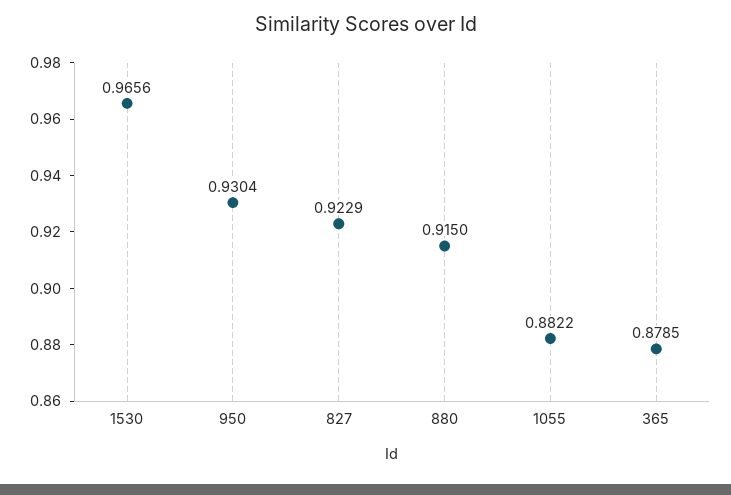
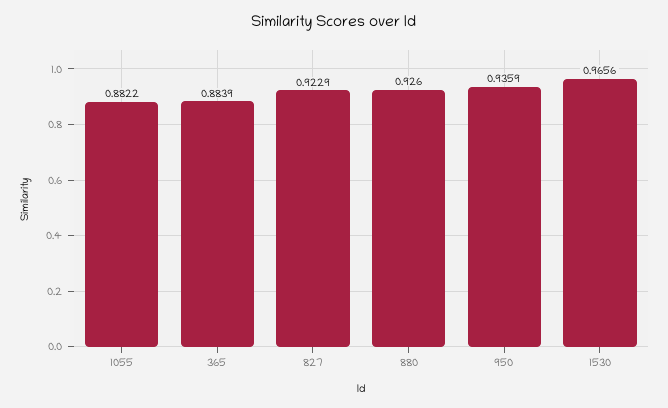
  {
    "1530": 0.9656,
-   "950": 0.9304,
+   "950": 0.9359,
    "827": 0.9229,
-   "880": 0.915,
+   "880": 0.926,
    "1055": 0.8822,
-   "365": 0.8785
+   "365": 0.8839
  }

